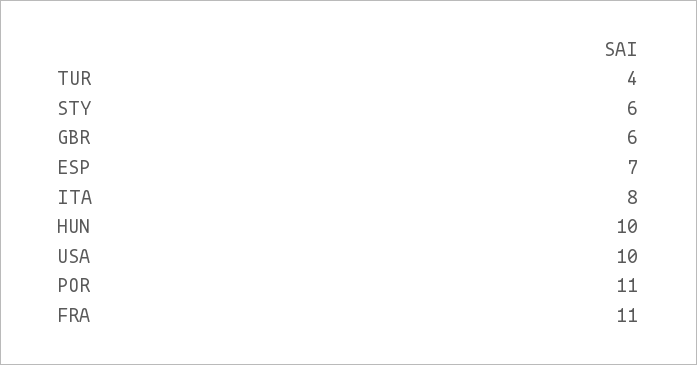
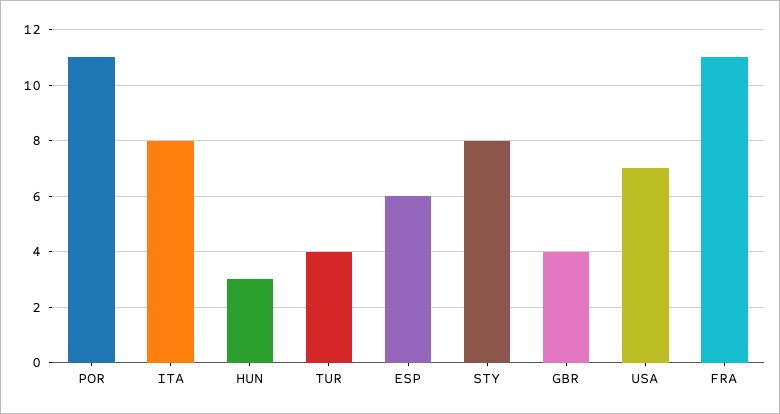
  {
    "TUR": 4,
-   "STY": 6,
+   "STY": 8,
-   "GBR": 6,
+   "GBR": 4,
-   "ESP": 7,
+   "ESP": 6,
    "ITA": 8,
-   "HUN": 10,
+   "HUN": 3,
-   "USA": 10,
+   "USA": 7,
    "POR": 11,
    "FRA": 11
  }

